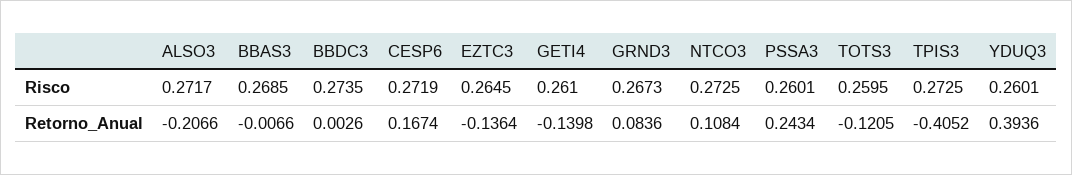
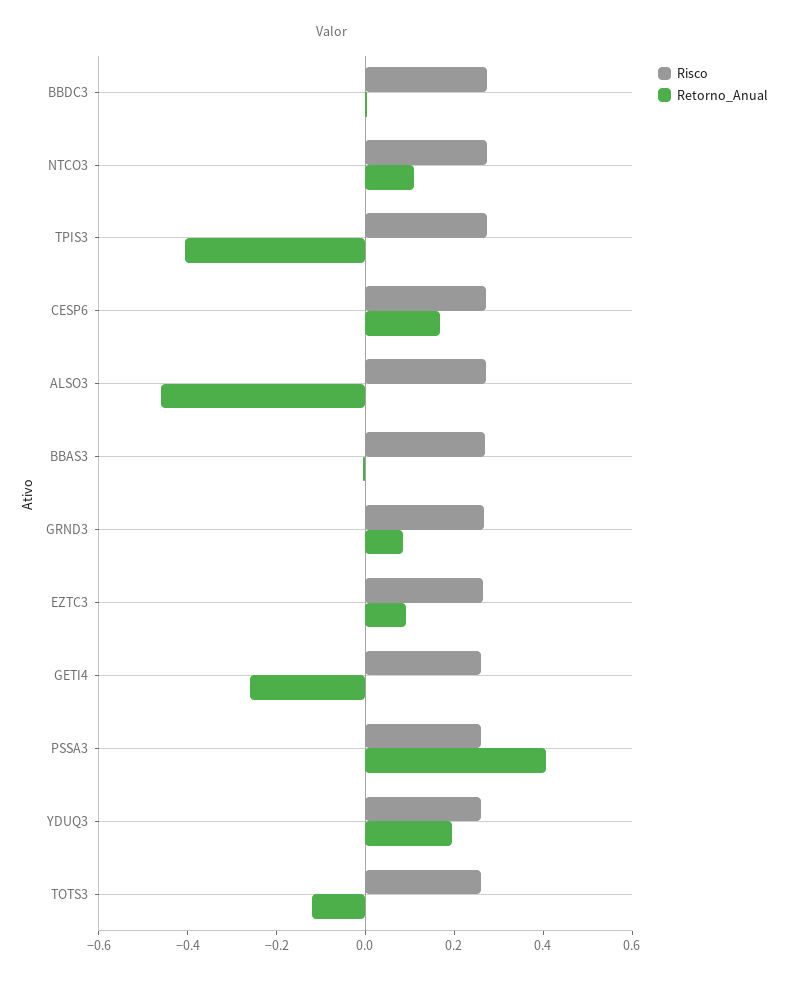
  {
    "Risco": {
      "ALSO3": 0.2717,
      "BBAS3": 0.2685,
      "BBDC3": 0.2735,
      "CESP6": 0.2719,
      "EZTC3": 0.2645,
      "GETI4": 0.261,
      "GRND3": 0.2673,
      "NTCO3": 0.2725,
      "PSSA3": 0.2601,
      "TOTS3": 0.2595,
      "TPIS3": 0.2725,
      "YDUQ3": 0.2601
    },
    "Retorno_Anual": {
-     "ALSO3": -0.2066,
+     "ALSO3": -0.45,
      "BBAS3": -0.0066,
      "BBDC3": 0.0026,
      "CESP6": 0.1674,
-     "EZTC3": -0.1364,
+     "EZTC3": 0.1,
-     "GETI4": -0.1398,
+     "GETI4": -0.25,
      "GRND3": 0.0836,
      "NTCO3": 0.1084,
-     "PSSA3": 0.2434,
+     "PSSA3": 0.4,
      "TOTS3": -0.1205,
      "TPIS3": -0.4052,
-     "YDUQ3": 0.3936
+     "YDUQ3": 0.2
    }
  }

